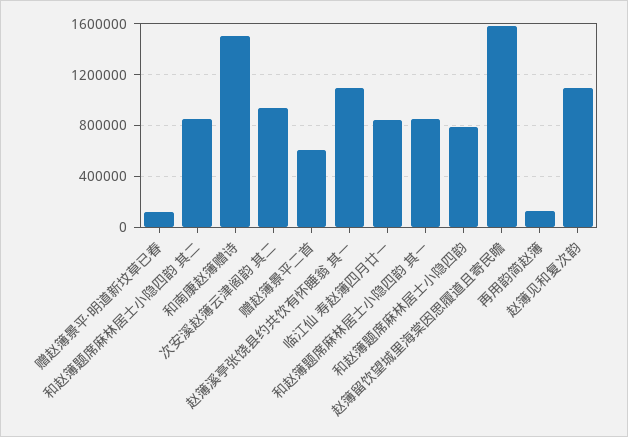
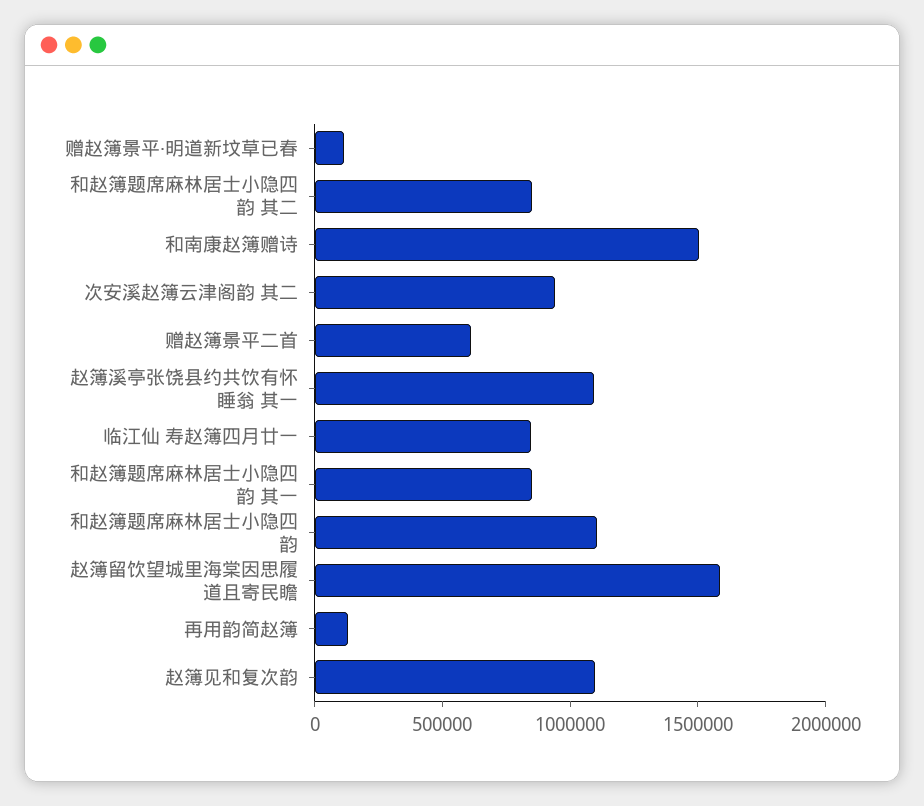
  {
    "赠赵簿景平·明道新坟草已春": 100000,
    "和赵簿题席麻林居士小隐四韵 其二": 850000,
    "和南康赵簿赠诗": 1500000,
    "次安溪赵簿云津阁韵 其二": 950000,
    "赠赵簿景平二首": 600000,
    "赵簿溪亭张饶县约共饮有怀睡翁 其一": 1100000,
    "临江仙 寿赵簿四月廿一": 850000,
    "和赵簿题席麻林居士小隐四韵 其一": 850000,
-   "和赵簿题席麻林居士小隐四韵": 800000,
+   "和赵簿题席麻林居士小隐四韵": 1100000,
    "赵簿留饮望城里海棠因思履道且寄民瞻": 1600000,
    "再用韵简赵簿": 150000,
    "赵簿见和复次韵": 1100000
  }

